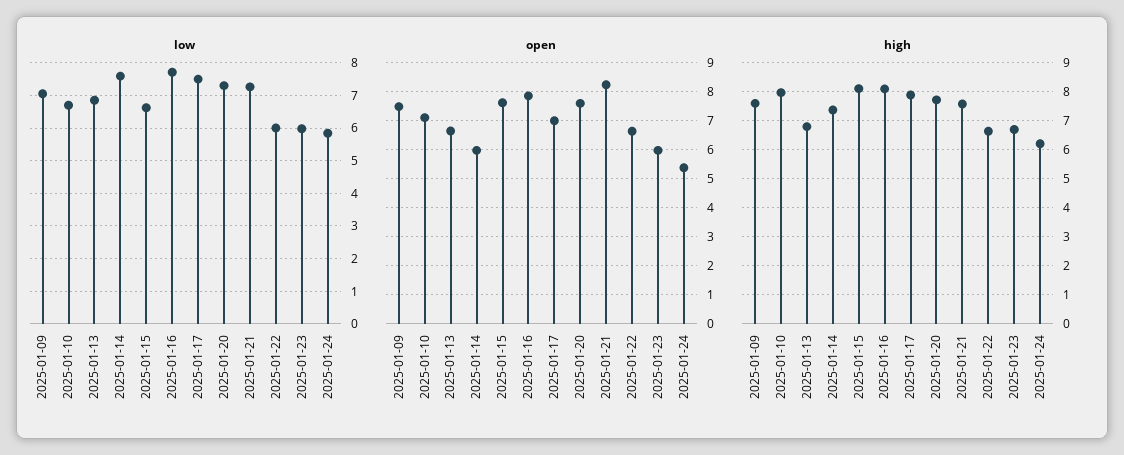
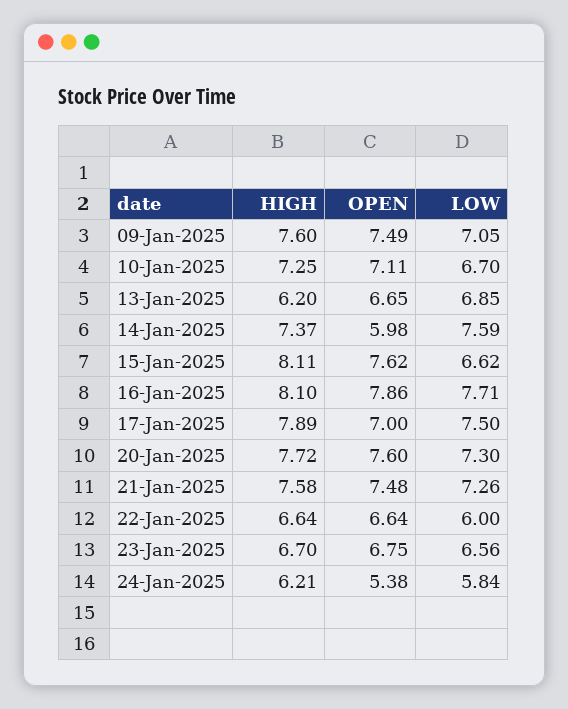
  {
    "low": {
      "2025-01-09": 7.05,
      "2025-01-10": 6.7,
      "2025-01-13": 6.85,
      "2025-01-14": 7.59,
      "2025-01-15": 6.62,
      "2025-01-16": 7.71,
      "2025-01-17": 7.5,
      "2025-01-20": 7.3,
      "2025-01-21": 7.26,
      "2025-01-22": 6,
-     "2025-01-23": 6,
+     "2025-01-23": 6.56,
      "2025-01-24": 5.84
    },
    "open": {
      "2025-01-09": 7.49,
      "2025-01-10": 7.11,
      "2025-01-13": 6.65,
      "2025-01-14": 5.98,
      "2025-01-15": 7.62,
      "2025-01-16": 7.86,
      "2025-01-17": 7,
      "2025-01-20": 7.6,
-     "2025-01-21": 8.25,
+     "2025-01-21": 7.48,
      "2025-01-22": 6.64,
-     "2025-01-23": 6,
+     "2025-01-23": 6.75,
      "2025-01-24": 5.38
    },
    "high": {
      "2025-01-09": 7.6,
-     "2025-01-10": 8,
+     "2025-01-10": 7.25,
-     "2025-01-13": 6.75,
+     "2025-01-13": 6.2,
      "2025-01-14": 7.37,
      "2025-01-15": 8.11,
      "2025-01-16": 8.1,
      "2025-01-17": 7.89,
      "2025-01-20": 7.72,
      "2025-01-21": 7.58,
      "2025-01-22": 6.64,
      "2025-01-23": 6.7,
      "2025-01-24": 6.21
    }
  }

